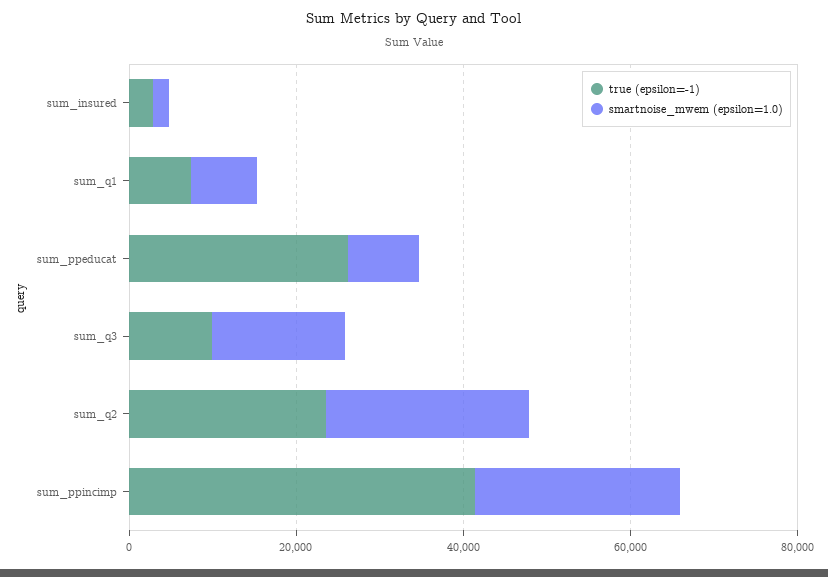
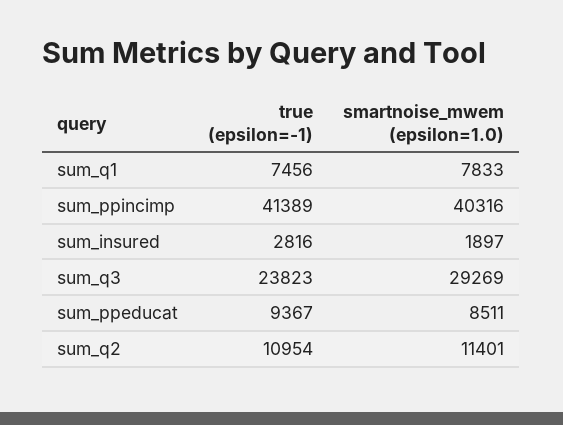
  {
    "true (epsilon=-1)": {
      "sum_insured": 2816,
      "sum_q1": 7456,
-     "sum_ppeducat": 25000,
+     "sum_ppeducat": 9367,
-     "sum_q3": 10000,
+     "sum_q3": 23823,
-     "sum_q2": 25000,
+     "sum_q2": 10954,
      "sum_ppincimp": 41389
    },
    "smartnoise_mwem (epsilon=1.0)": {
      "sum_insured": 1897,
      "sum_q1": 7833,
      "sum_ppeducat": 8511,
-     "sum_q3": 15000,
+     "sum_q3": 29269,
-     "sum_q2": 25000,
+     "sum_q2": 11401,
-     "sum_ppincimp": 25000
+     "sum_ppincimp": 40316
    }
  }

